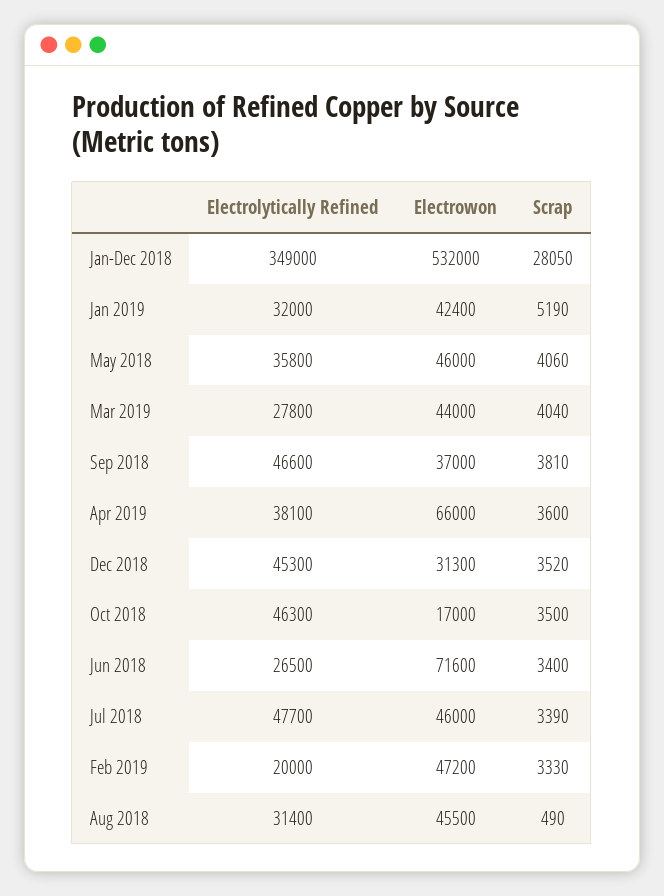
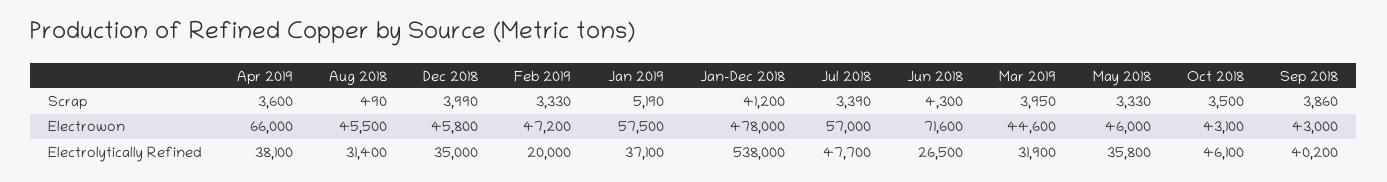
  {
    "Electrolytically Refined": {
-     "Jan-Dec 2018": 349000,
+     "Jan-Dec 2018": 538000,
-     "Jan 2019": 32000,
+     "Jan 2019": 37100,
      "May 2018": 35800,
-     "Mar 2019": 27800,
+     "Mar 2019": 31900,
-     "Sep 2018": 46600,
+     "Sep 2018": 40200,
      "Apr 2019": 38100,
-     "Dec 2018": 45300,
+     "Dec 2018": 35000,
-     "Oct 2018": 46300,
+     "Oct 2018": 46100,
      "Jun 2018": 26500,
      "Jul 2018": 47700,
      "Feb 2019": 20000,
      "Aug 2018": 31400
    },
    "Electrowon": {
-     "Jan-Dec 2018": 532000,
+     "Jan-Dec 2018": 478000,
-     "Jan 2019": 42400,
+     "Jan 2019": 57500,
      "May 2018": 46000,
-     "Mar 2019": 44000,
+     "Mar 2019": 44600,
-     "Sep 2018": 37000,
+     "Sep 2018": 43000,
      "Apr 2019": 66000,
-     "Dec 2018": 31300,
+     "Dec 2018": 45800,
-     "Oct 2018": 17000,
+     "Oct 2018": 43100,
      "Jun 2018": 71600,
-     "Jul 2018": 46000,
+     "Jul 2018": 57000,
      "Feb 2019": 47200,
      "Aug 2018": 45500
    },
    "Scrap": {
-     "Jan-Dec 2018": 28050,
+     "Jan-Dec 2018": 41200,
      "Jan 2019": 5190,
-     "May 2018": 4060,
+     "May 2018": 3330,
-     "Mar 2019": 4040,
+     "Mar 2019": 3950,
-     "Sep 2018": 3810,
+     "Sep 2018": 3860,
      "Apr 2019": 3600,
-     "Dec 2018": 3520,
+     "Dec 2018": 3990,
      "Oct 2018": 3500,
-     "Jun 2018": 3400,
+     "Jun 2018": 4300,
      "Jul 2018": 3390,
      "Feb 2019": 3330,
      "Aug 2018": 490
    }
  }

